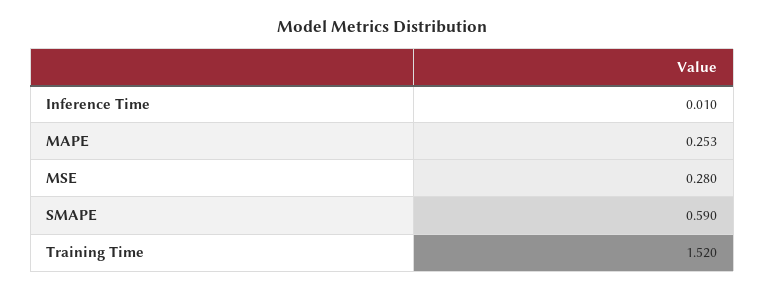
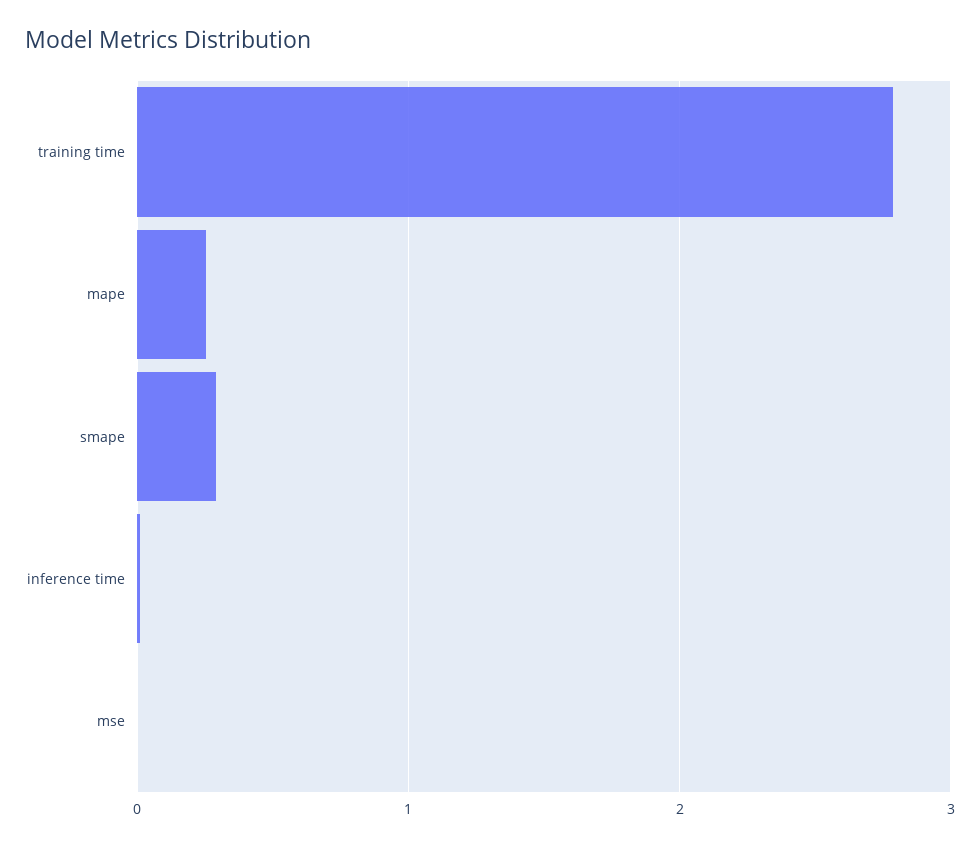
  {
    "Inference Time": 0.01,
    "MAPE": 0.253,
-   "MSE": 0.28,
+   "MSE": 0,
-   "SMAPE": 0.59,
+   "SMAPE": 0.3,
-   "Training Time": 1.52
+   "Training Time": 2.8
  }

